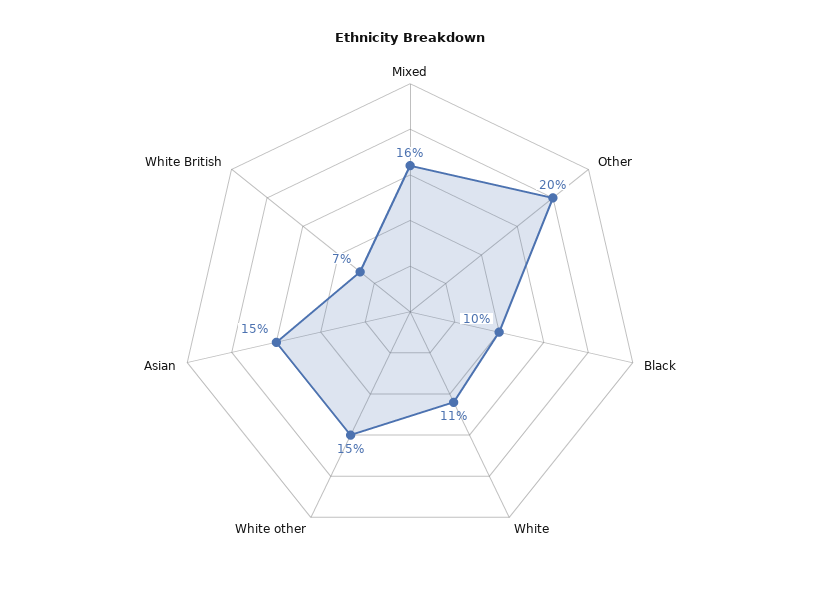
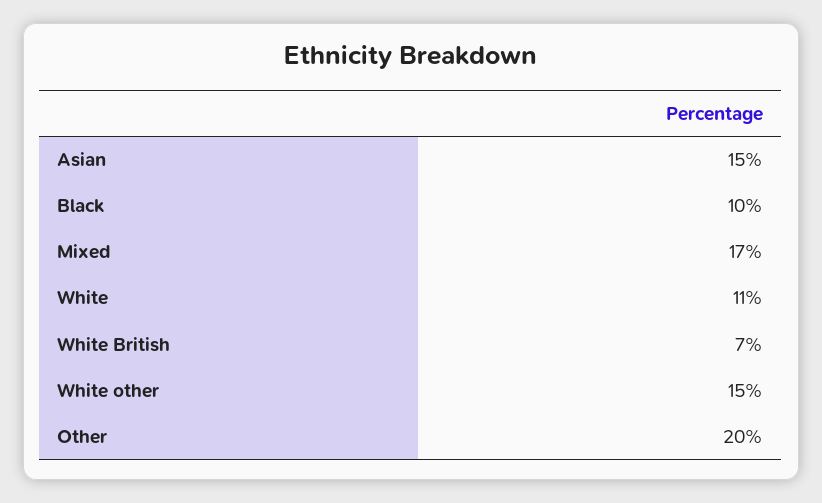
  {
-   "Mixed": 16,
+   "Mixed": 17,
    "Other": 20,
    "Black": 10,
    "White": 11,
    "White other": 15,
    "Asian": 15,
    "White British": 7
  }

